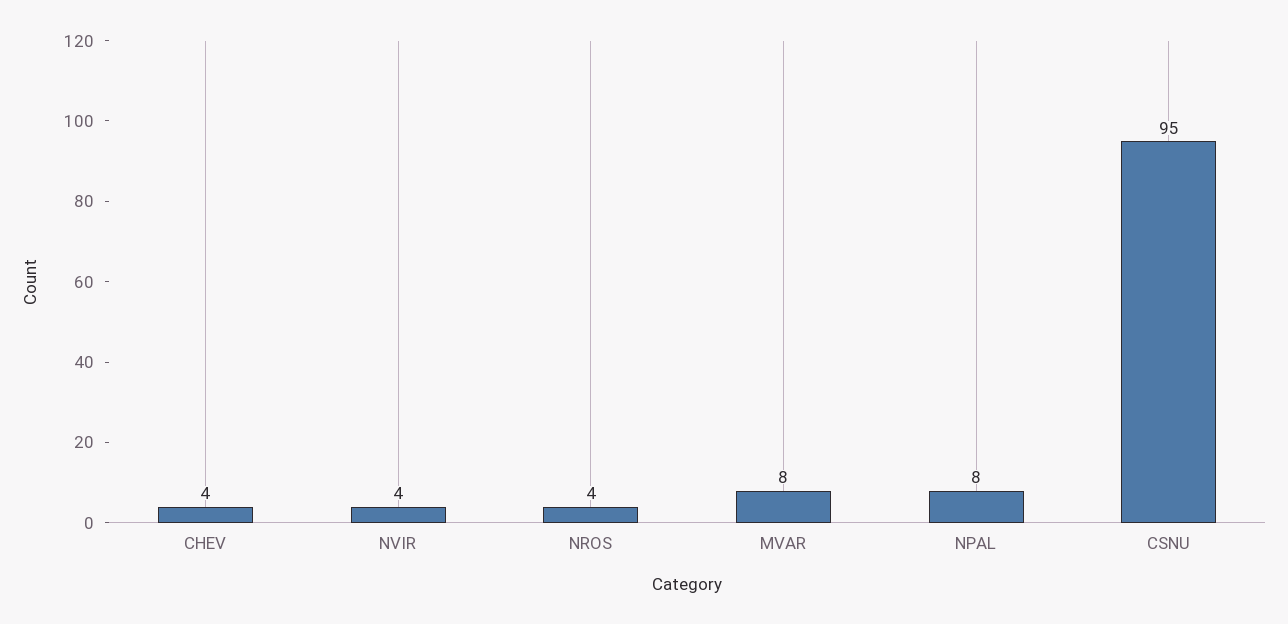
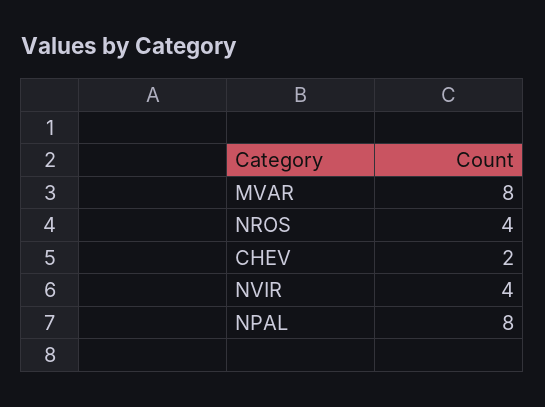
  {
-   "CHEV": 4,
+   "CHEV": 2,
    "NVIR": 4,
    "NROS": 4,
    "MVAR": 8,
-   "NPAL": 8,
+   "NPAL": 8
-   "CSNU": 95
  }

